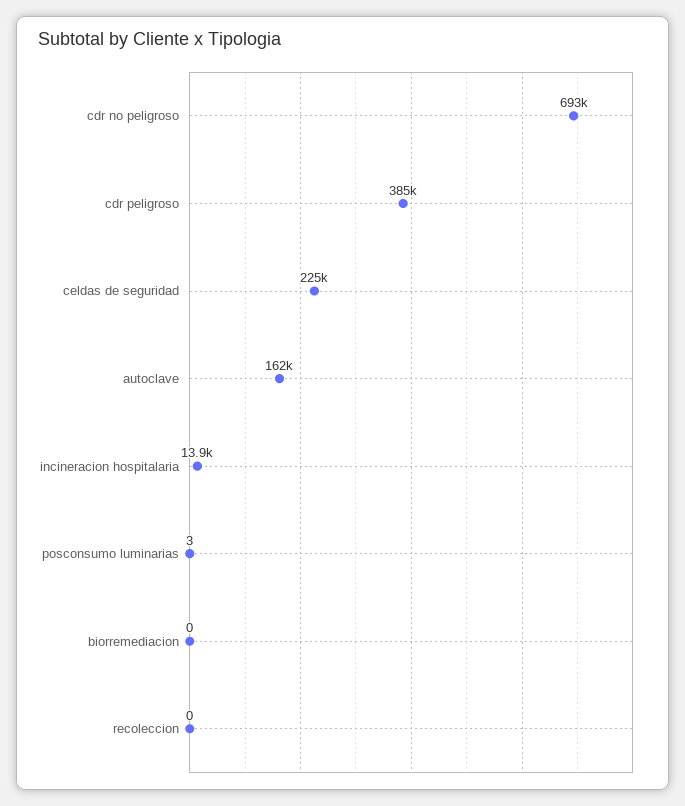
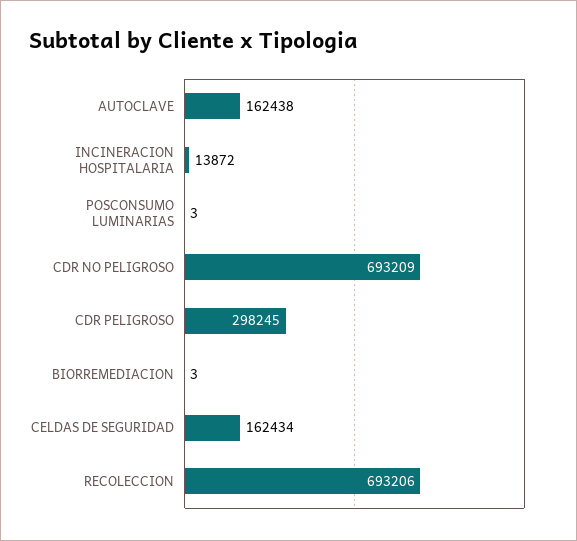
  {
    "cdr no peligroso": 693209,
-   "cdr peligroso": 385000,
+   "cdr peligroso": 298245,
-   "celdas de seguridad": 225000,
+   "celdas de seguridad": 162434,
    "autoclave": 162438,
    "incineracion hospitalaria": 13872,
    "posconsumo luminarias": 3,
-   "biorremediacion": 0,
+   "biorremediacion": 3,
-   "recoleccion": 0
+   "recoleccion": 693206
  }

